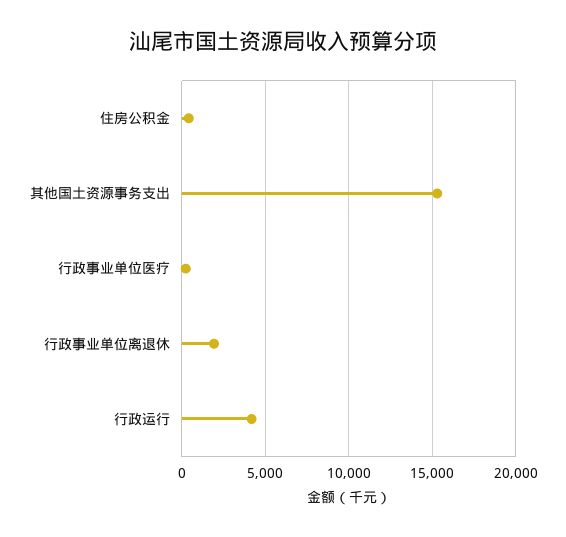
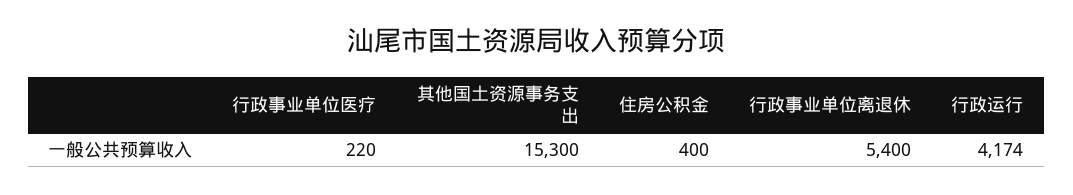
  {
    "住房公积金": 400,
    "其他国土资源事务支出": 15300,
    "行政事业单位医疗": 220,
-   "行政事业单位离退休": 2000,
+   "行政事业单位离退休": 5400,
    "行政运行": 4174
  }

